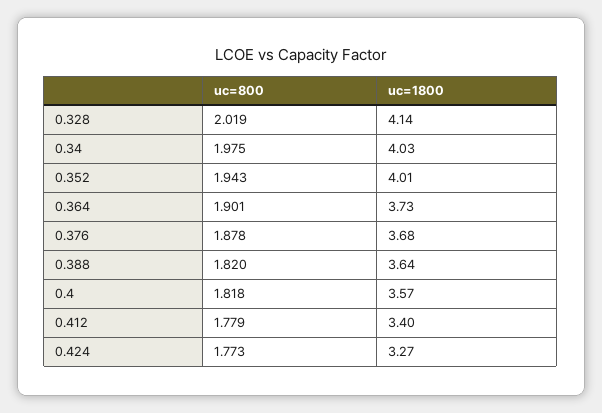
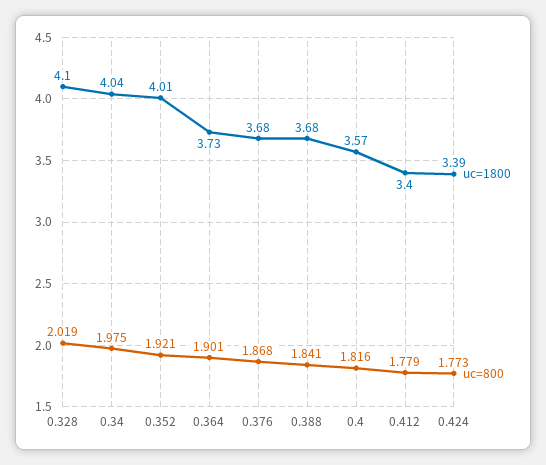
  {
    "uc=800": {
      "0.328": 2.019,
      "0.34": 1.975,
-     "0.352": 1.943,
+     "0.352": 1.921,
      "0.364": 1.901,
-     "0.376": 1.878,
+     "0.376": 1.868,
-     "0.388": 1.82,
+     "0.388": 1.841,
-     "0.4": 1.818,
+     "0.4": 1.816,
      "0.412": 1.779,
      "0.424": 1.773
    },
    "uc=1800": {
-     "0.328": 4.14,
+     "0.328": 4.1,
-     "0.34": 4.03,
+     "0.34": 4.04,
      "0.352": 4.01,
      "0.364": 3.73,
      "0.376": 3.68,
-     "0.388": 3.64,
+     "0.388": 3.68,
      "0.4": 3.57,
      "0.412": 3.4,
-     "0.424": 3.27
+     "0.424": 3.39
    }
  }

